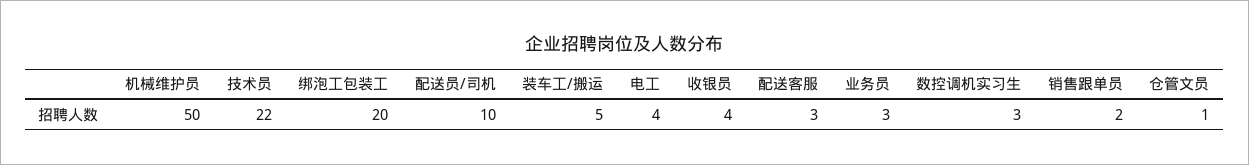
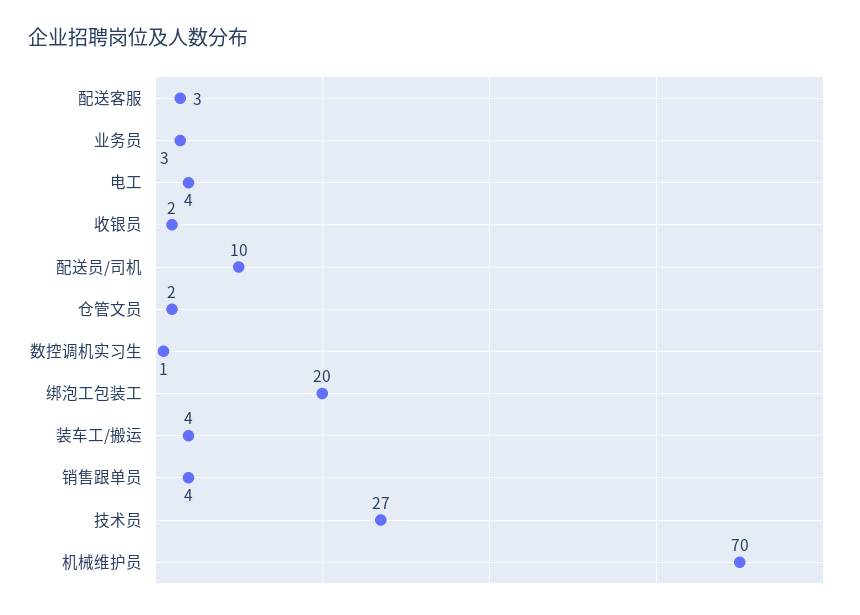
  {
-   "机械维护员": 50,
+   "机械维护员": 70,
-   "技术员": 22,
+   "技术员": 27,
    "绑泡工包装工": 20,
    "配送员/司机": 10,
-   "装车工/搬运": 5,
+   "装车工/搬运": 4,
    "电工": 4,
-   "收银员": 4,
+   "收银员": 2,
    "配送客服": 3,
    "业务员": 3,
-   "数控调机实习生": 3,
+   "数控调机实习生": 1,
-   "销售跟单员": 2,
+   "销售跟单员": 4,
-   "仓管文员": 1
+   "仓管文员": 2
  }

